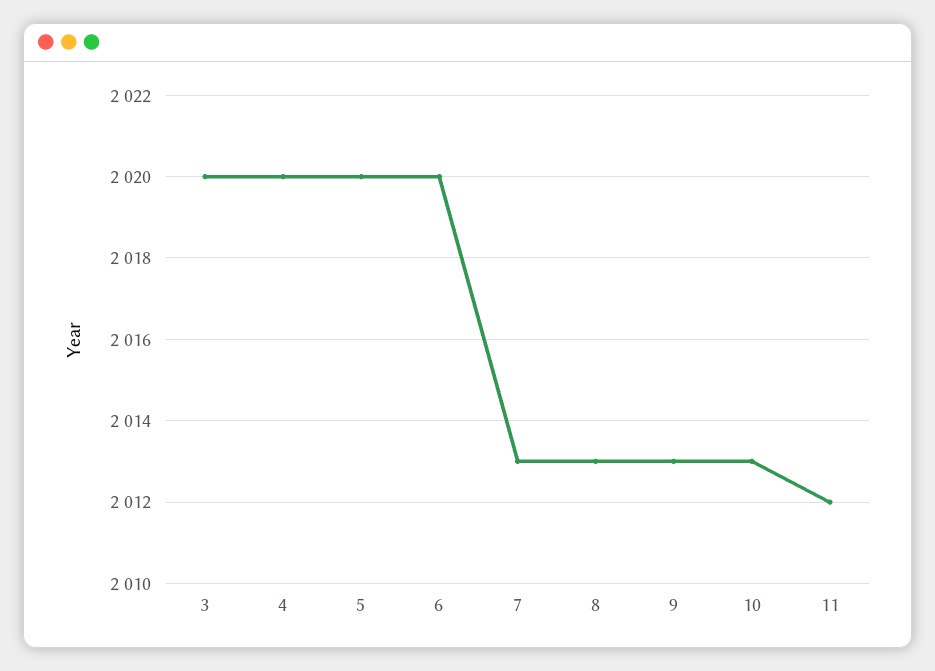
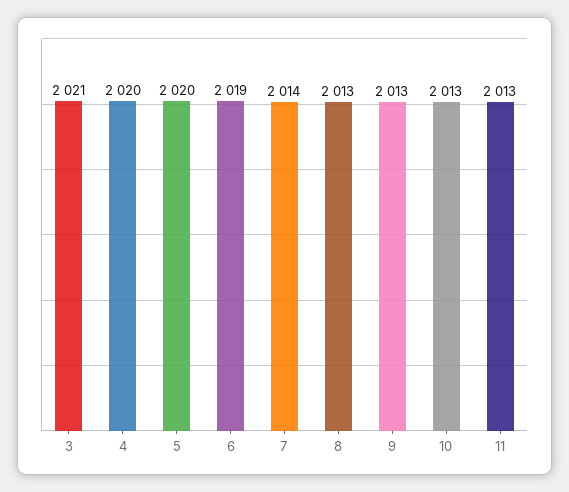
  {
-   "3": 2020,
+   "3": 2021,
    "4": 2020,
    "5": 2020,
-   "6": 2020,
+   "6": 2019,
-   "7": 2013,
+   "7": 2014,
    "8": 2013,
    "9": 2013,
    "10": 2013,
-   "11": 2012
+   "11": 2013
  }

